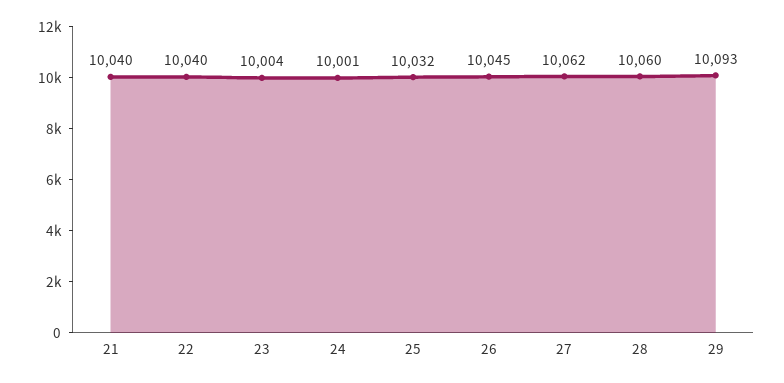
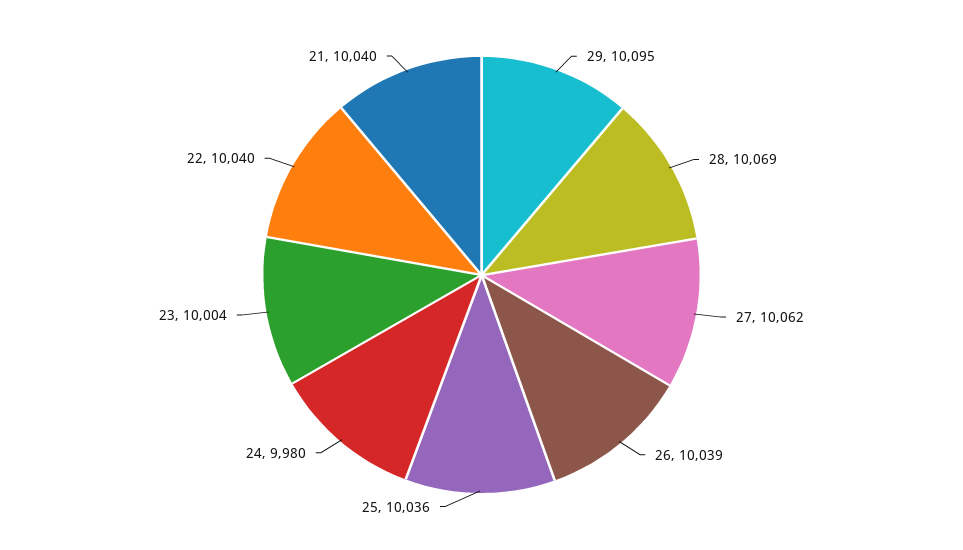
  {
    "21": 10040,
    "22": 10040,
    "23": 10004,
-   "24": 10001,
+   "24": 9980,
-   "25": 10032,
+   "25": 10036,
-   "26": 10045,
+   "26": 10039,
    "27": 10062,
-   "28": 10060,
+   "28": 10069,
-   "29": 10093
+   "29": 10095
  }

